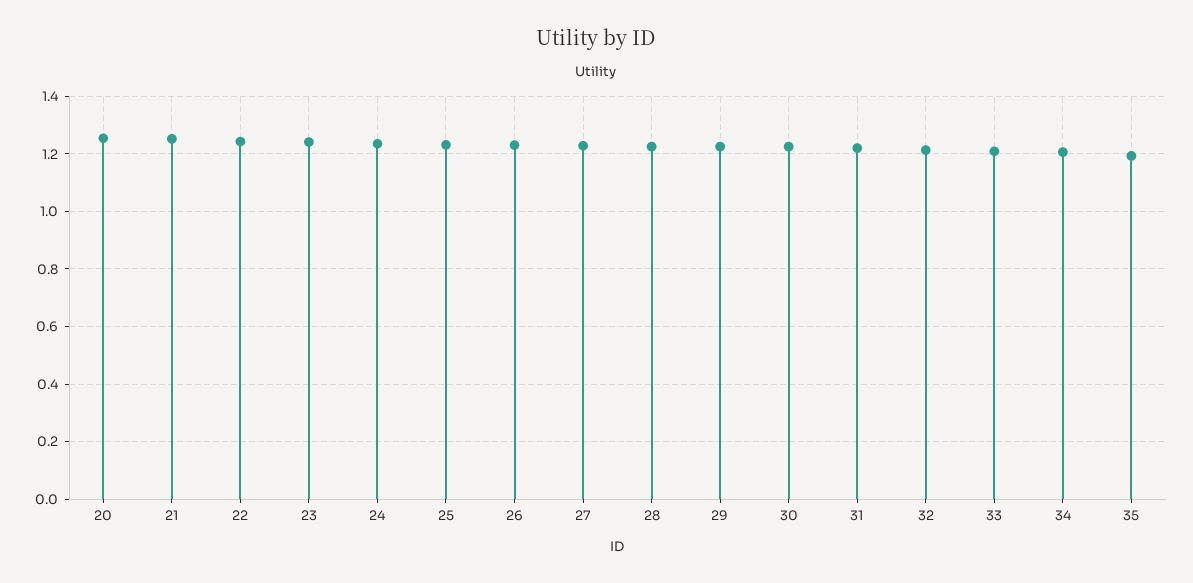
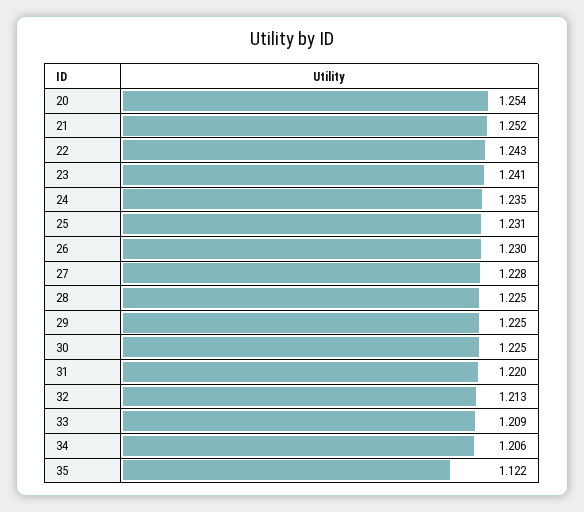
  {
    "20": 1.254,
    "21": 1.252,
    "22": 1.243,
    "23": 1.241,
    "24": 1.235,
    "25": 1.231,
    "26": 1.23,
    "27": 1.228,
    "28": 1.225,
    "29": 1.225,
    "30": 1.225,
    "31": 1.22,
    "32": 1.213,
    "33": 1.209,
    "34": 1.206,
-   "35": 1.2
+   "35": 1.122
  }

